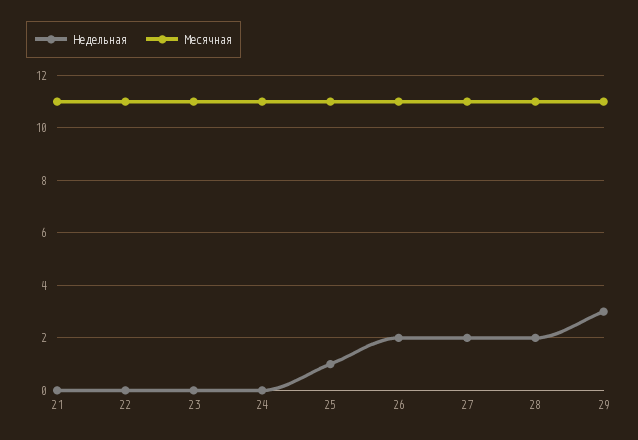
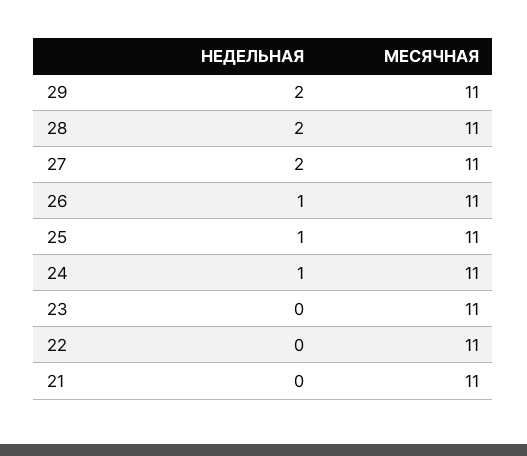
  {
    "Недельная": {
      "21": 0,
      "22": 0,
      "23": 0,
-     "24": 0,
+     "24": 1,
      "25": 1,
-     "26": 2,
+     "26": 1,
      "27": 2,
      "28": 2,
-     "29": 3
+     "29": 2
    },
    "Месячная": {
      "21": 11,
      "22": 11,
      "23": 11,
      "24": 11,
      "25": 11,
      "26": 11,
      "27": 11,
      "28": 11,
      "29": 11
    }
  }

